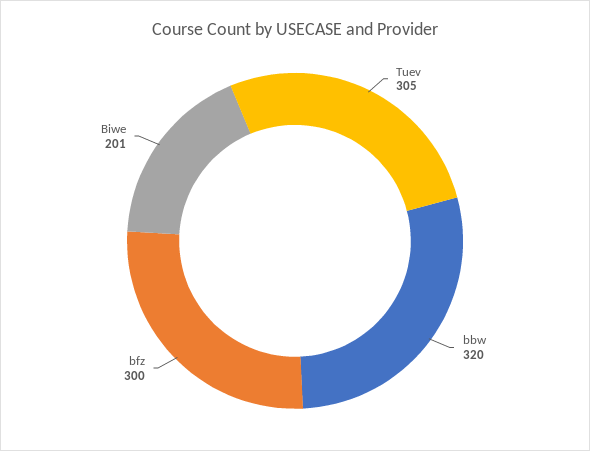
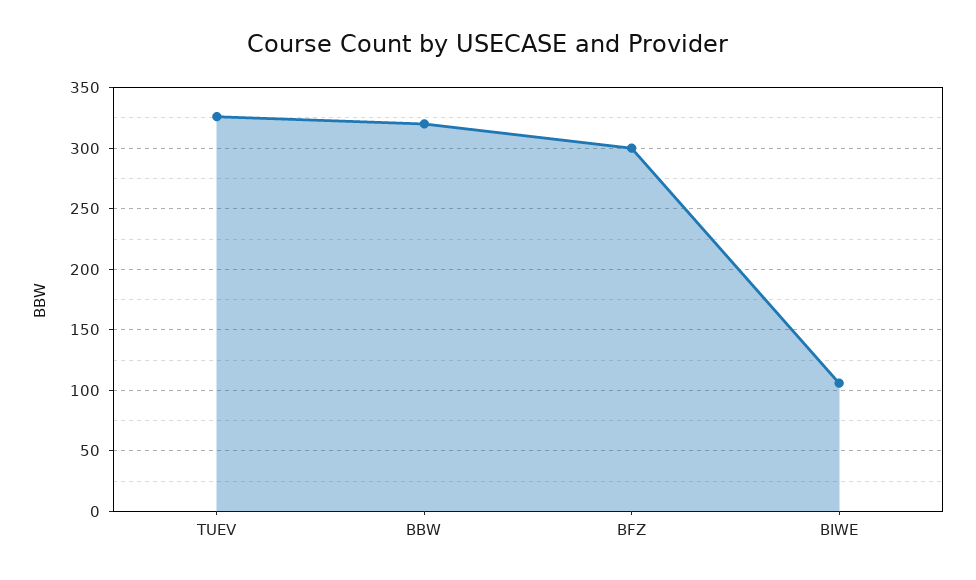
  {
-   "Tuev": 305,
+   "Tuev": 325,
    "bbw": 320,
    "bfz": 300,
-   "Biwe": 201
+   "Biwe": 105
  }

